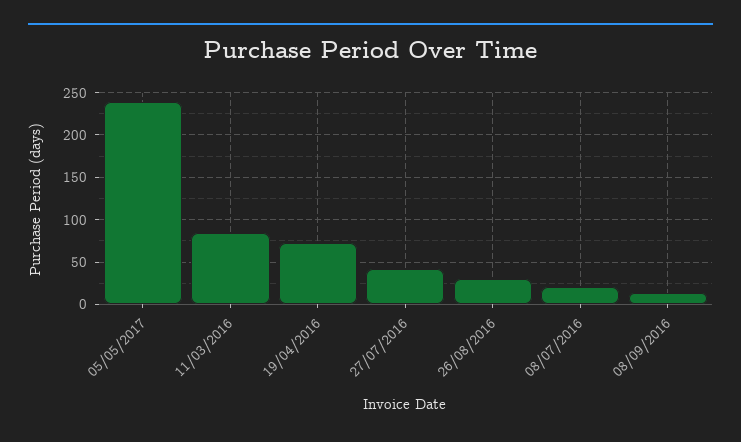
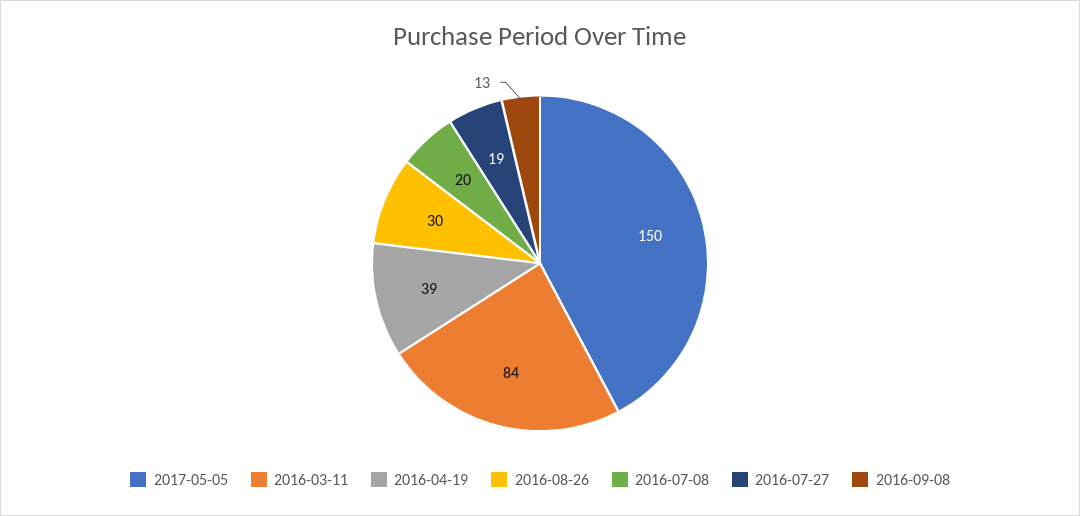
  {
-   "05/05/2017": 240,
+   "05/05/2017": 150,
    "11/03/2016": 84,
-   "19/04/2016": 70,
+   "19/04/2016": 39,
-   "27/07/2016": 40,
+   "27/07/2016": 19,
    "26/08/2016": 30,
    "08/07/2016": 20,
    "08/09/2016": 13
  }

